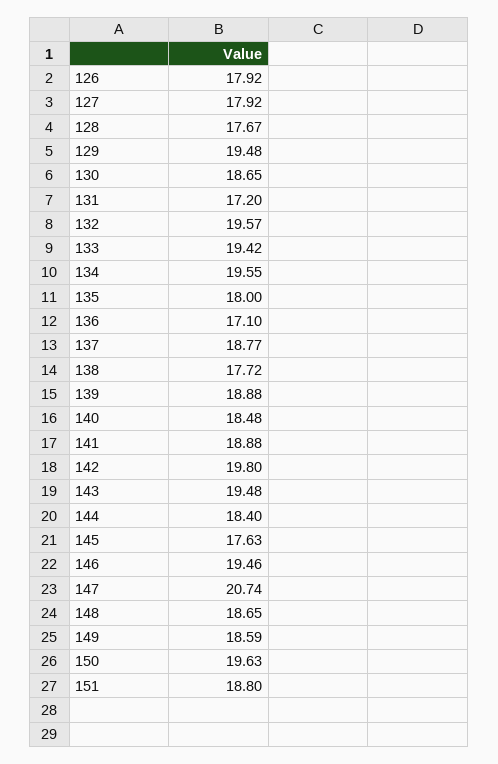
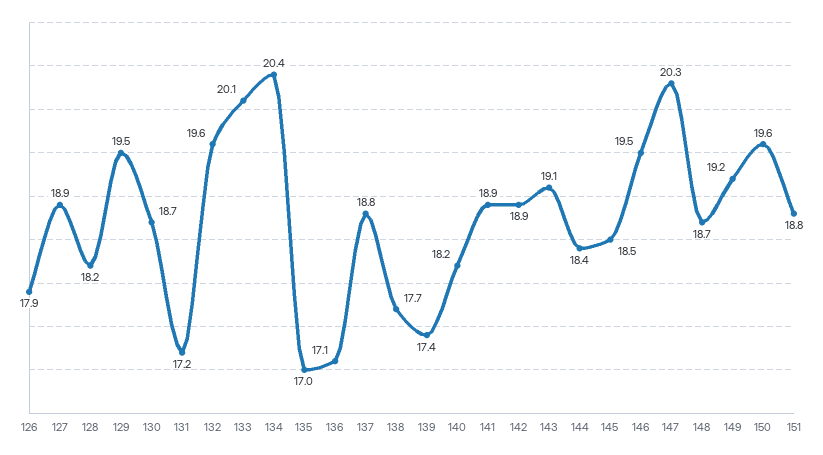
  {
    "126": 17.92,
-   "127": 17.92,
+   "127": 18.9,
-   "128": 17.67,
+   "128": 18.2,
    "129": 19.48,
    "130": 18.65,
    "131": 17.2,
    "132": 19.57,
-   "133": 19.42,
+   "133": 20.1,
-   "134": 19.55,
+   "134": 20.4,
-   "135": 18,
+   "135": 17,
    "136": 17.1,
    "137": 18.77,
    "138": 17.72,
-   "139": 18.88,
+   "139": 17.4,
-   "140": 18.48,
+   "140": 18.2,
    "141": 18.88,
-   "142": 19.8,
+   "142": 18.9,
-   "143": 19.48,
+   "143": 19.1,
    "144": 18.4,
-   "145": 17.63,
+   "145": 18.5,
    "146": 19.46,
-   "147": 20.74,
+   "147": 20.3,
    "148": 18.65,
-   "149": 18.59,
+   "149": 19.2,
    "150": 19.63,
    "151": 18.8
  }

